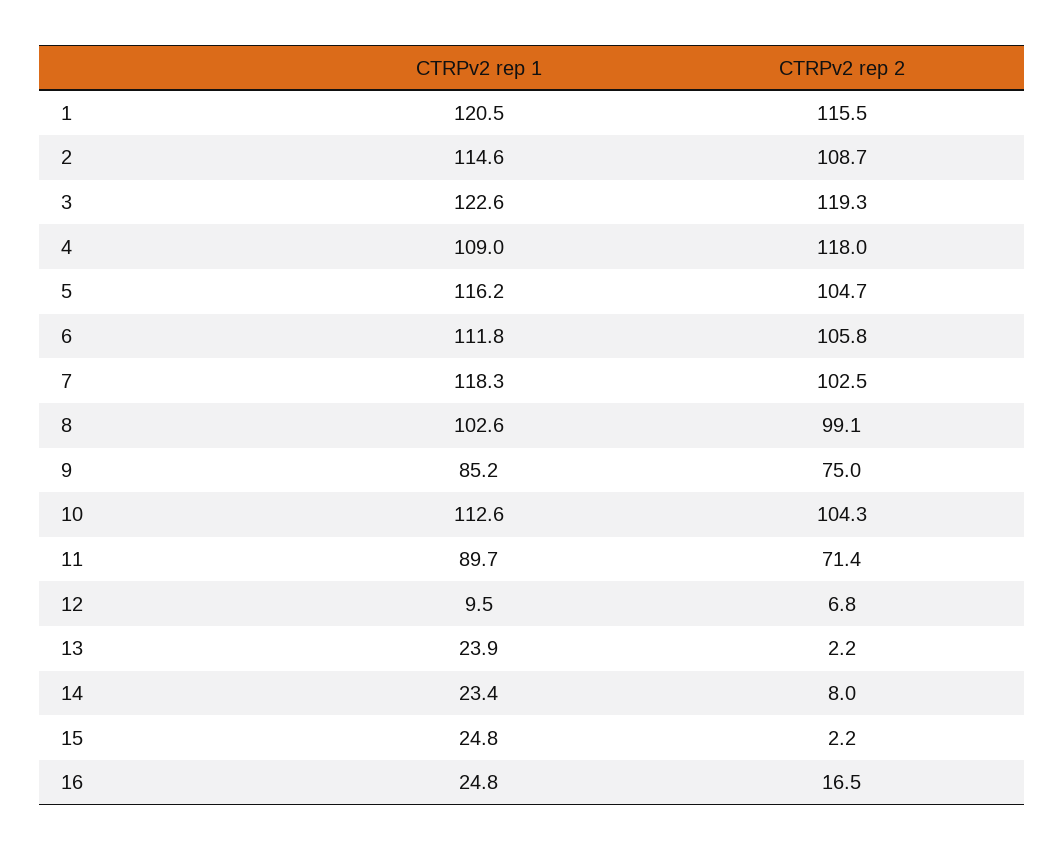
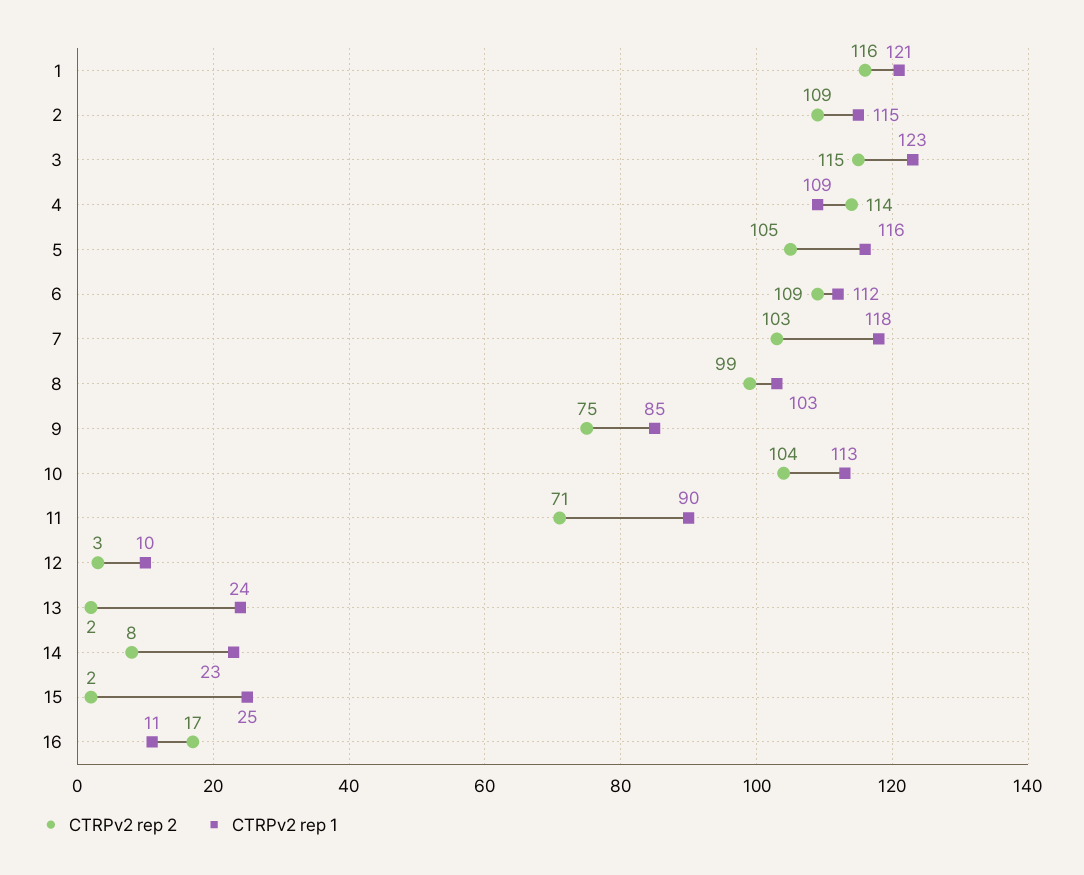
  {
    "CTRPv2 rep 1": {
      "1": 120.5,
      "2": 114.6,
      "3": 122.6,
      "4": 109,
      "5": 116.2,
      "6": 111.8,
      "7": 118.3,
      "8": 102.6,
      "9": 85.2,
      "10": 112.6,
      "11": 89.7,
      "12": 9.5,
      "13": 23.9,
      "14": 23.4,
      "15": 24.8,
-     "16": 24.8
+     "16": 11
    },
    "CTRPv2 rep 2": {
      "1": 115.5,
      "2": 108.7,
-     "3": 119.3,
+     "3": 115,
-     "4": 118,
+     "4": 114,
      "5": 104.7,
-     "6": 105.8,
+     "6": 109,
      "7": 102.5,
      "8": 99.1,
      "9": 75,
      "10": 104.3,
      "11": 71.4,
-     "12": 6.8,
+     "12": 3,
      "13": 2.2,
      "14": 8,
      "15": 2.2,
      "16": 16.5
    }
  }

